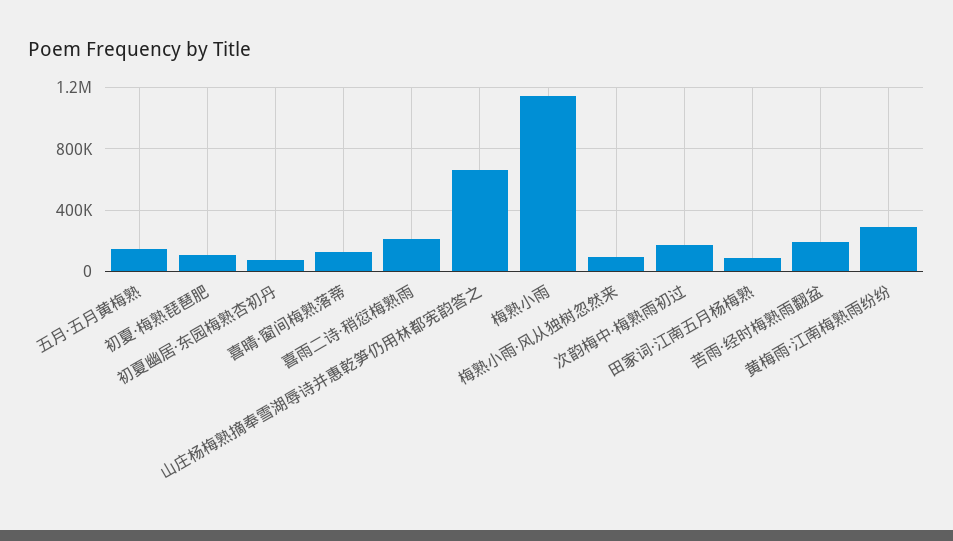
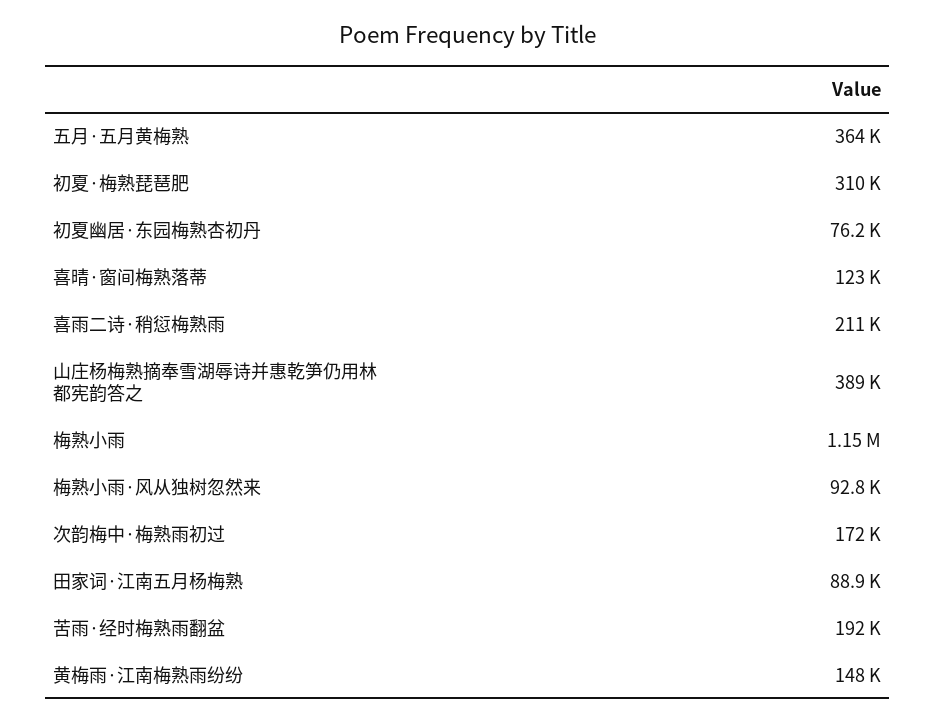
  {
-   "五月·五月黄梅熟": 150000,
+   "五月·五月黄梅熟": 364000,
-   "初夏·梅熟琵琶肥": 100000,
+   "初夏·梅熟琵琶肥": 310000,
    "初夏幽居·东园梅熟杏初丹": 76200,
    "喜晴·窗间梅熟落蒂": 123000,
    "喜雨二诗·稍愆梅熟雨": 211000,
-   "山庄杨梅熟摘奉雪湖辱诗并惠乾笋仍用林都宪韵答之": 650000,
+   "山庄杨梅熟摘奉雪湖辱诗并惠乾笋仍用林都宪韵答之": 389000,
    "梅熟小雨": 1150000,
    "梅熟小雨·风从独树忽然来": 92800,
    "次韵梅中·梅熟雨初过": 172000,
    "田家词·江南五月杨梅熟": 88900,
    "苦雨·经时梅熟雨翻盆": 192000,
-   "黄梅雨·江南梅熟雨纷纷": 300000
+   "黄梅雨·江南梅熟雨纷纷": 148000
  }

